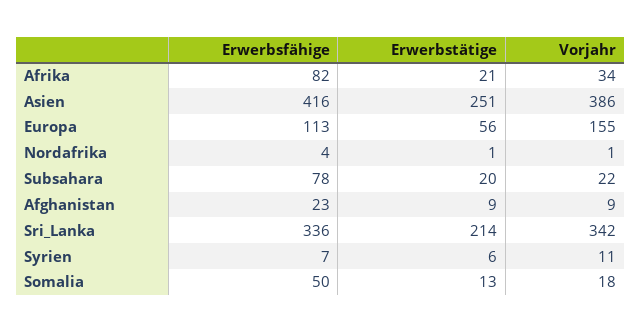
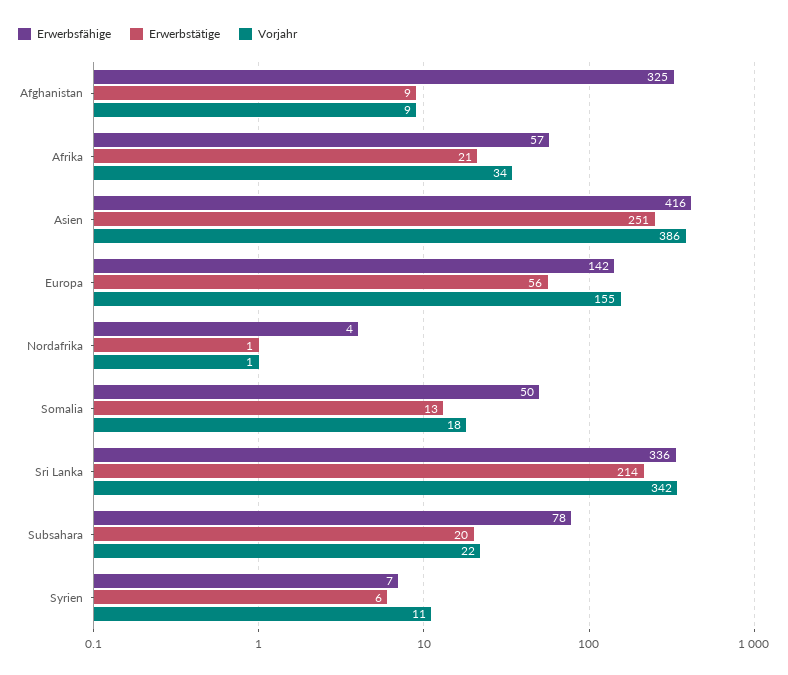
  {
    "Erwerbsfähige": {
-     "Afrika": 82,
+     "Afrika": 57,
      "Asien": 416,
-     "Europa": 113,
+     "Europa": 142,
      "Nordafrika": 4,
      "Subsahara": 78,
-     "Afghanistan": 23,
+     "Afghanistan": 325,
      "Sri_Lanka": 336,
      "Syrien": 7,
      "Somalia": 50
    },
    "Erwerbstätige": {
      "Afrika": 21,
      "Asien": 251,
      "Europa": 56,
      "Nordafrika": 1,
      "Subsahara": 20,
      "Afghanistan": 9,
      "Sri_Lanka": 214,
      "Syrien": 6,
      "Somalia": 13
    },
    "Vorjahr": {
      "Afrika": 34,
      "Asien": 386,
      "Europa": 155,
      "Nordafrika": 1,
      "Subsahara": 22,
      "Afghanistan": 9,
      "Sri_Lanka": 342,
      "Syrien": 11,
      "Somalia": 18
    }
  }

